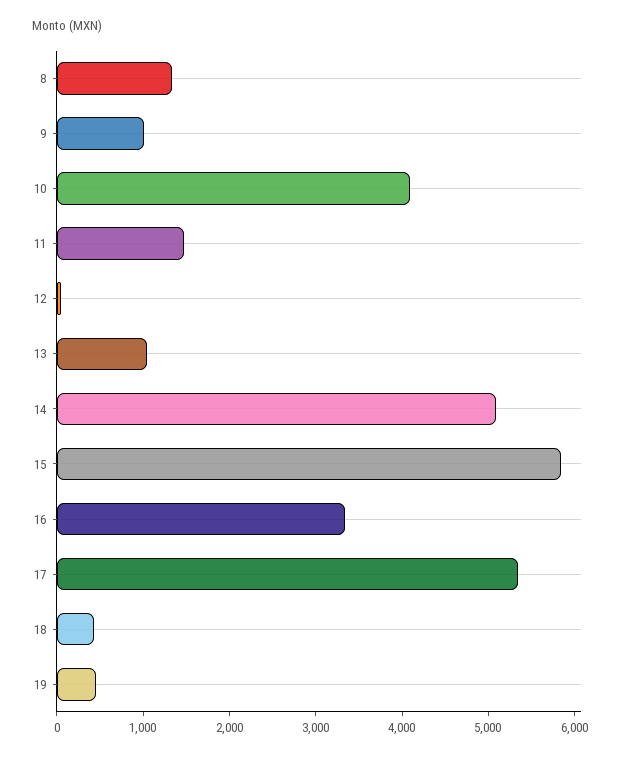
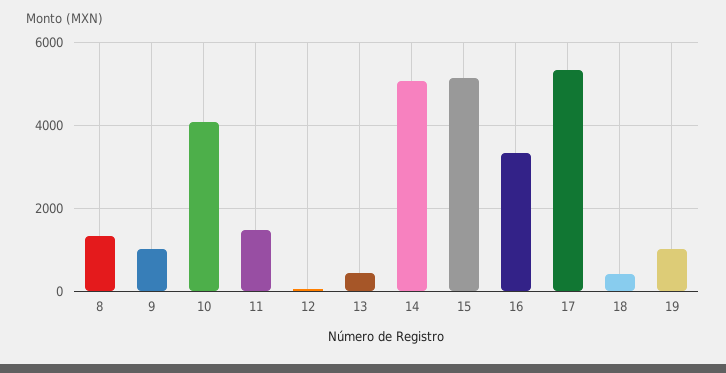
  {
    "8": 1400,
    "9": 1000,
    "10": 4000,
    "11": 1400,
    "12": 0,
-   "13": 1000,
+   "13": 400,
    "14": 5000,
-   "15": 5800,
+   "15": 5200,
    "16": 3400,
    "17": 5400,
    "18": 400,
-   "19": 400
+   "19": 1000
  }

